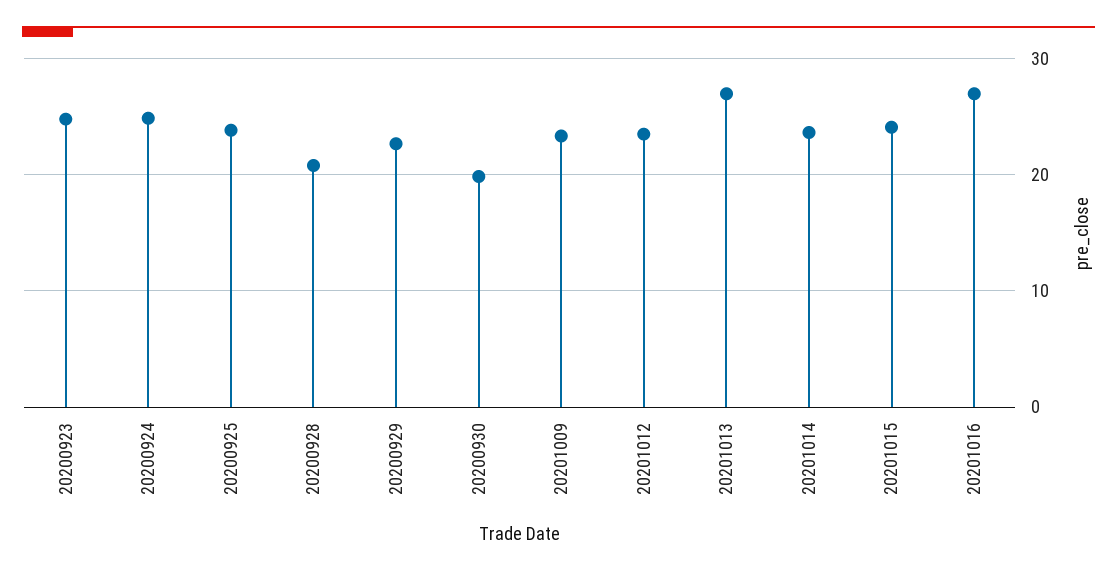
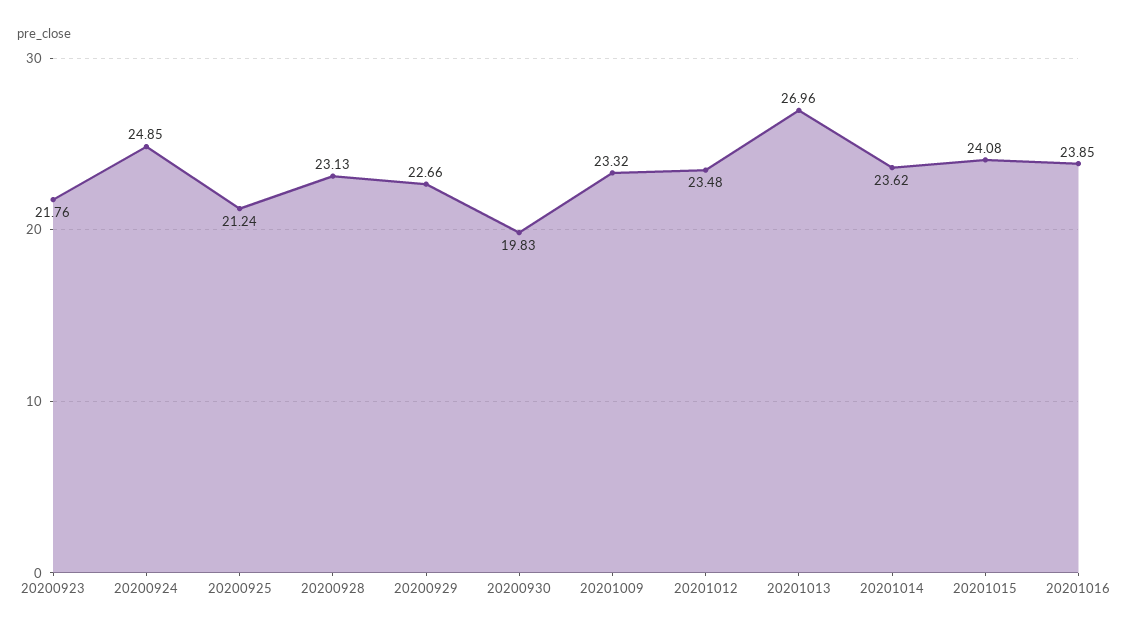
  {
-   "20200923": 25,
+   "20200923": 21.76,
    "20200924": 24.85,
-   "20200925": 24,
+   "20200925": 21.24,
-   "20200928": 21,
+   "20200928": 23.13,
    "20200929": 22.66,
    "20200930": 19.83,
    "20201009": 23.32,
    "20201012": 23.48,
    "20201013": 26.96,
    "20201014": 23.62,
    "20201015": 24.08,
-   "20201016": 27
+   "20201016": 23.85
  }

